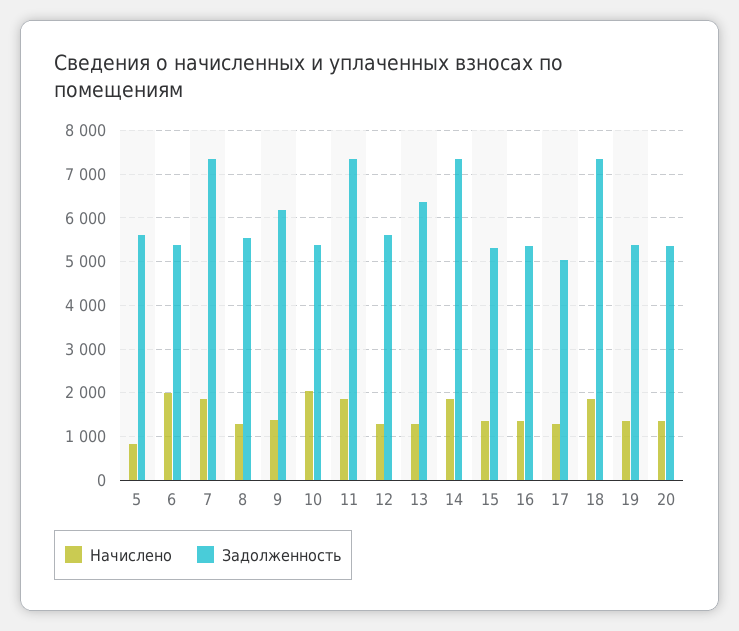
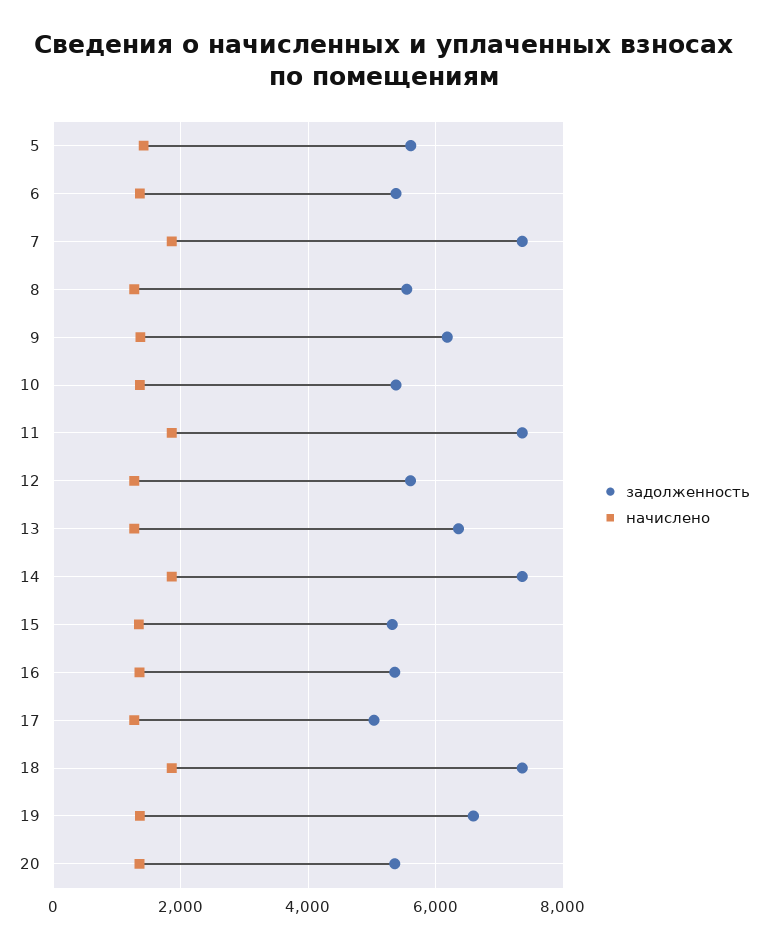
  {
    "Начислено": {
-     "5": 800,
+     "5": 1400,
-     "6": 2000,
+     "6": 1400,
      "7": 1800,
      "8": 1200,
      "9": 1400,
-     "10": 2000,
+     "10": 1400,
      "11": 1800,
      "12": 1200,
      "13": 1200,
      "14": 1800,
      "15": 1400,
      "16": 1400,
      "17": 1200,
      "18": 1800,
      "19": 1400,
      "20": 1400
    },
    "Задолженность": {
      "5": 5600,
      "6": 5400,
      "7": 7400,
      "8": 5600,
      "9": 6200,
      "10": 5400,
      "11": 7400,
      "12": 5600,
      "13": 6400,
      "14": 7400,
      "15": 5400,
      "16": 5400,
      "17": 5000,
      "18": 7400,
-     "19": 5400,
+     "19": 6600,
      "20": 5400
    }
  }

